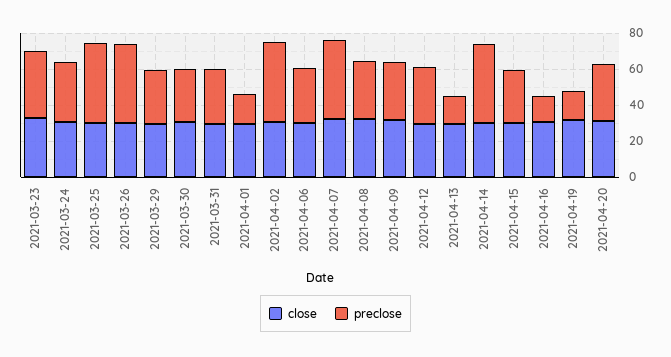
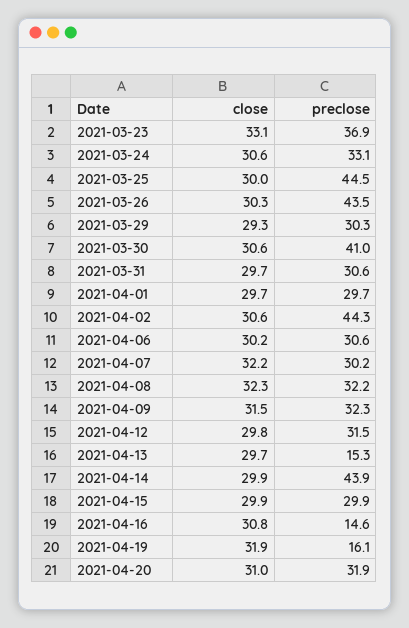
  {
    "close": {
      "2021-03-23": 33.1,
      "2021-03-24": 30.6,
      "2021-03-25": 30,
      "2021-03-26": 30.3,
      "2021-03-29": 29.3,
      "2021-03-30": 30.6,
      "2021-03-31": 29.7,
      "2021-04-01": 29.7,
      "2021-04-02": 30.6,
      "2021-04-06": 30.2,
      "2021-04-07": 32.2,
      "2021-04-08": 32.3,
      "2021-04-09": 31.5,
      "2021-04-12": 29.8,
      "2021-04-13": 29.7,
      "2021-04-14": 29.9,
      "2021-04-15": 29.9,
      "2021-04-16": 30.8,
      "2021-04-19": 31.9,
      "2021-04-20": 31
    },
    "preclose": {
      "2021-03-23": 36.9,
      "2021-03-24": 33.1,
      "2021-03-25": 44.5,
      "2021-03-26": 43.5,
      "2021-03-29": 30.3,
-     "2021-03-30": 30,
+     "2021-03-30": 41,
      "2021-03-31": 30.6,
-     "2021-04-01": 15,
+     "2021-04-01": 29.7,
      "2021-04-02": 44.3,
      "2021-04-06": 30.6,
-     "2021-04-07": 45,
+     "2021-04-07": 30.2,
      "2021-04-08": 32.2,
      "2021-04-09": 32.3,
      "2021-04-12": 31.5,
      "2021-04-13": 15.3,
      "2021-04-14": 43.9,
      "2021-04-15": 29.9,
      "2021-04-16": 14.6,
      "2021-04-19": 16.1,
      "2021-04-20": 31.9
    }
  }

